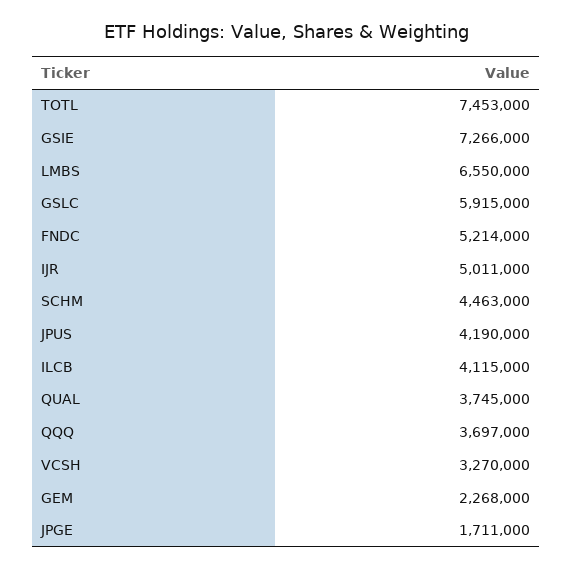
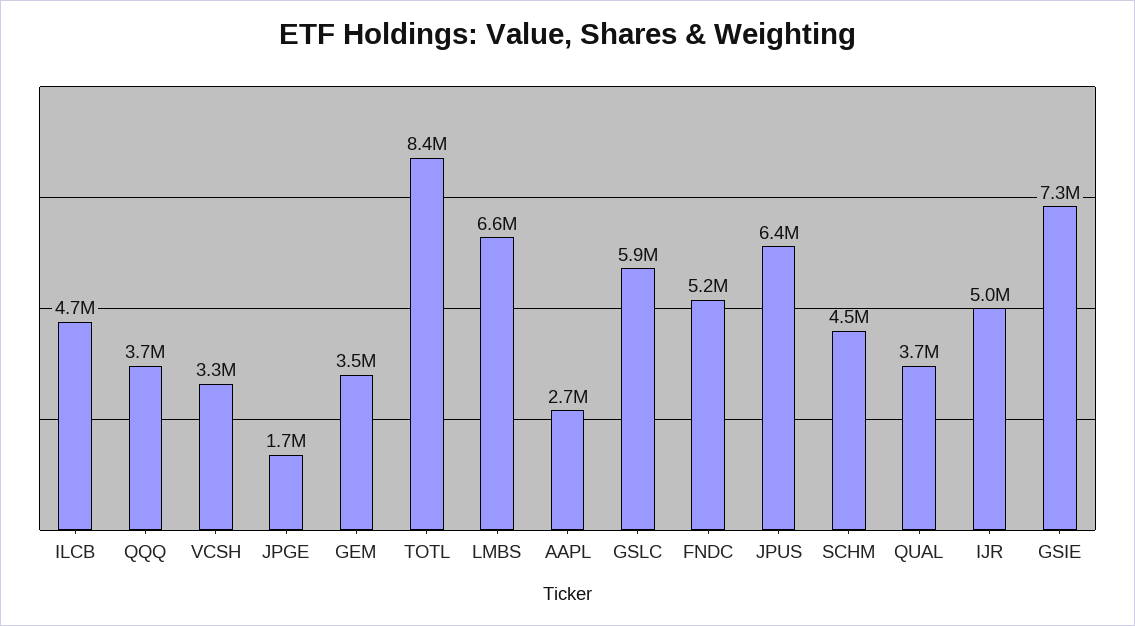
  {
-   "TOTL": 7453000,
+   "TOTL": 8400000,
    "GSIE": 7266000,
    "LMBS": 6550000,
    "GSLC": 5915000,
    "FNDC": 5214000,
    "IJR": 5011000,
    "SCHM": 4463000,
-   "JPUS": 4190000,
+   "JPUS": 6400000,
-   "ILCB": 4115000,
+   "ILCB": 4700000,
    "QUAL": 3745000,
    "QQQ": 3697000,
    "VCSH": 3270000,
-   "GEM": 2268000,
+   "GEM": 3500000,
-   "JPGE": 1711000
+   "JPGE": 1711000,
+   "AAPL": 2700000
  }

